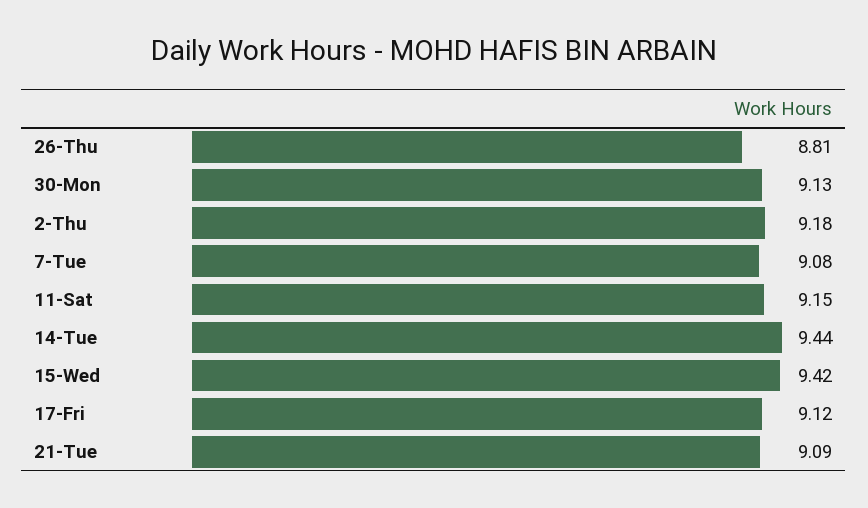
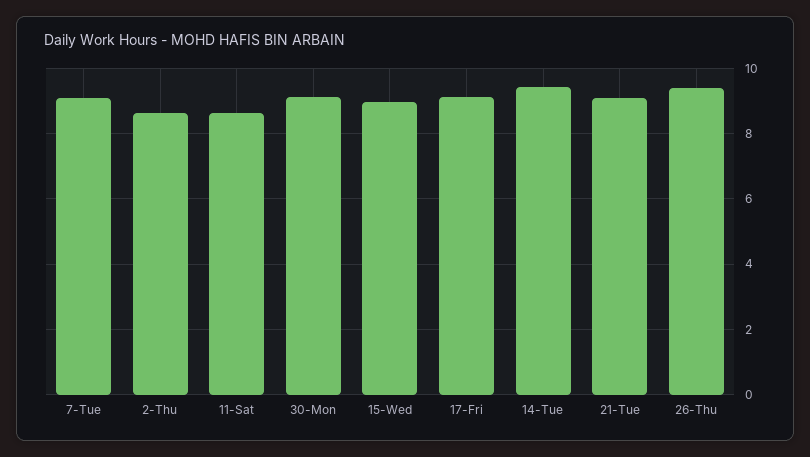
  {
-   "26-Thu": 8.81,
+   "26-Thu": 9.4,
    "30-Mon": 9.13,
-   "2-Thu": 9.18,
+   "2-Thu": 8.6,
    "7-Tue": 9.08,
-   "11-Sat": 9.15,
+   "11-Sat": 8.6,
    "14-Tue": 9.44,
-   "15-Wed": 9.42,
+   "15-Wed": 9,
    "17-Fri": 9.12,
    "21-Tue": 9.09
  }

